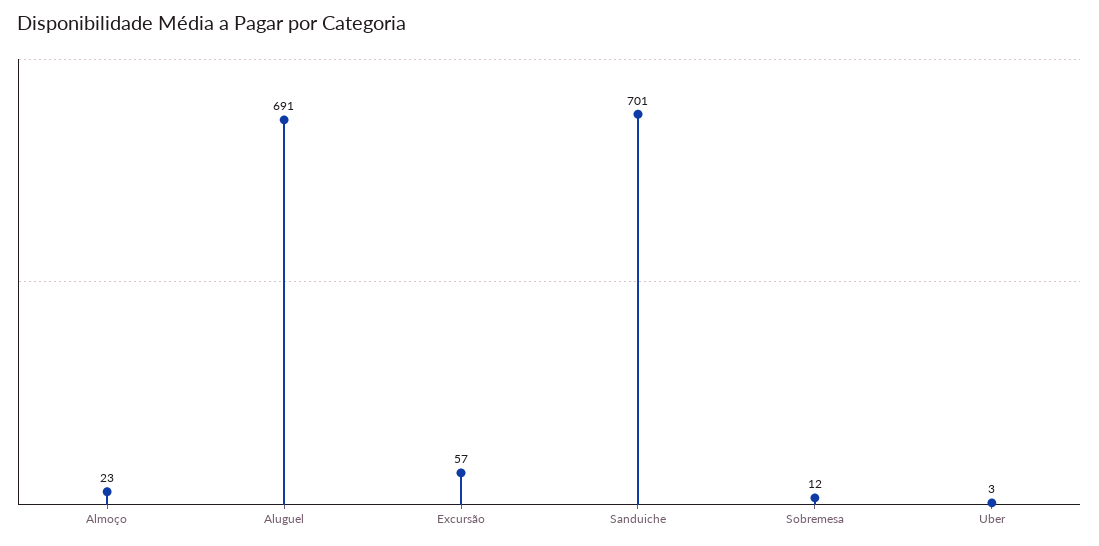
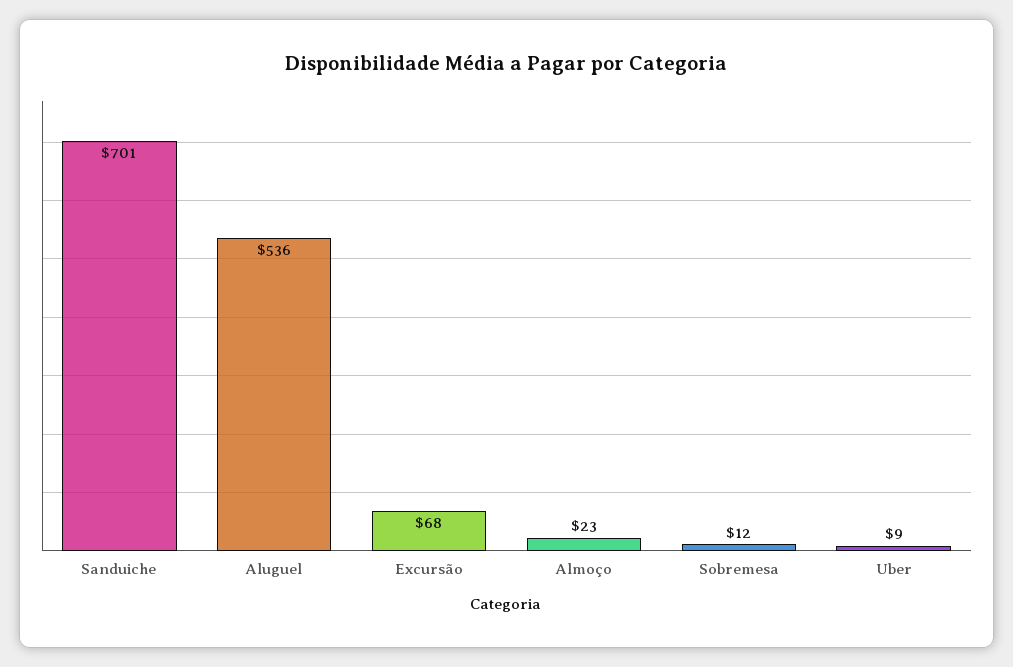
  {
    "Almoço": 23,
-   "Aluguel": 691,
+   "Aluguel": 536,
-   "Excursão": 57,
+   "Excursão": 68,
    "Sanduiche": 701,
    "Sobremesa": 12,
-   "Uber": 3
+   "Uber": 9
  }

